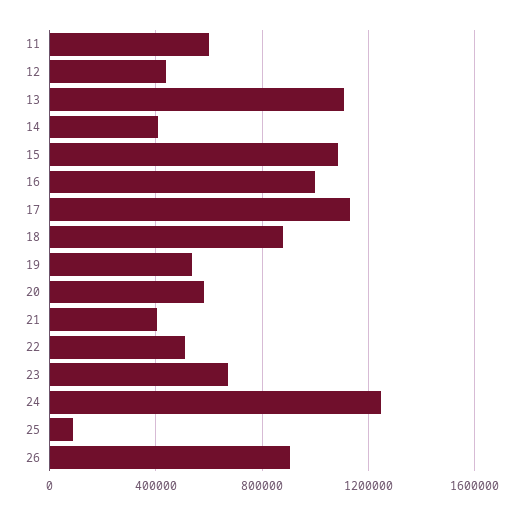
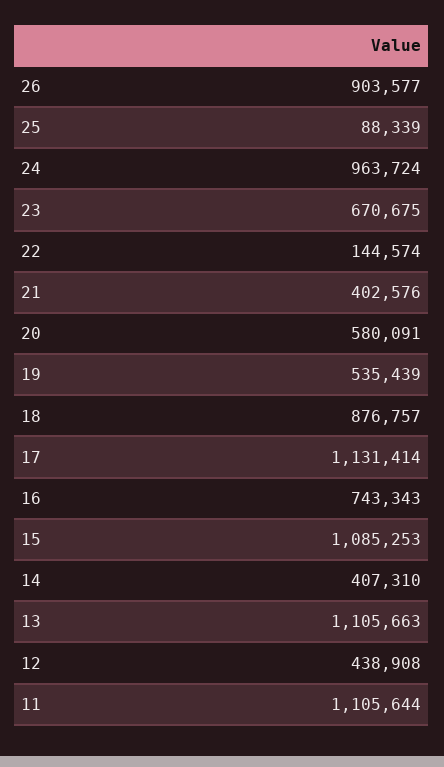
  {
-   "11": 600000,
+   "11": 1105644,
    "12": 438908,
    "13": 1105663,
    "14": 407310,
    "15": 1085253,
-   "16": 1000000,
+   "16": 743343,
    "17": 1131414,
    "18": 876757,
    "19": 535439,
    "20": 580091,
    "21": 402576,
-   "22": 500000,
+   "22": 144574,
    "23": 670675,
-   "24": 1250000,
+   "24": 963724,
    "25": 88339,
    "26": 903577
  }

